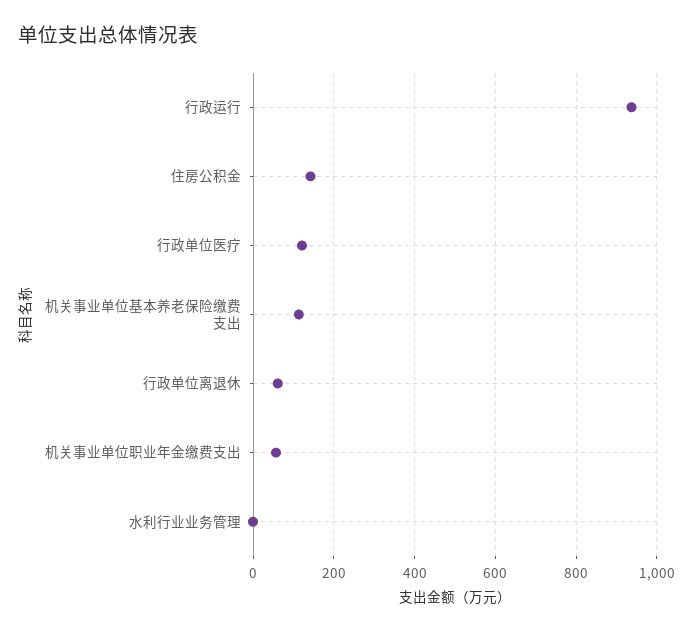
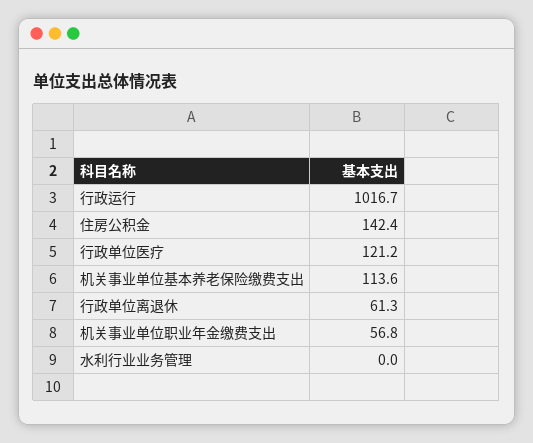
  {
-   "行政运行": 940,
+   "行政运行": 1016.7,
    "住房公积金": 142.4,
    "行政单位医疗": 121.2,
    "机关事业单位基本养老保险缴费支出": 113.6,
    "行政单位离退休": 61.3,
    "机关事业单位职业年金缴费支出": 56.8,
    "水利行业业务管理": 0
  }

